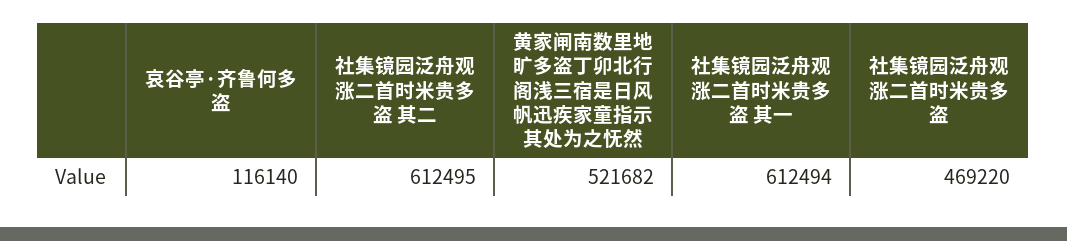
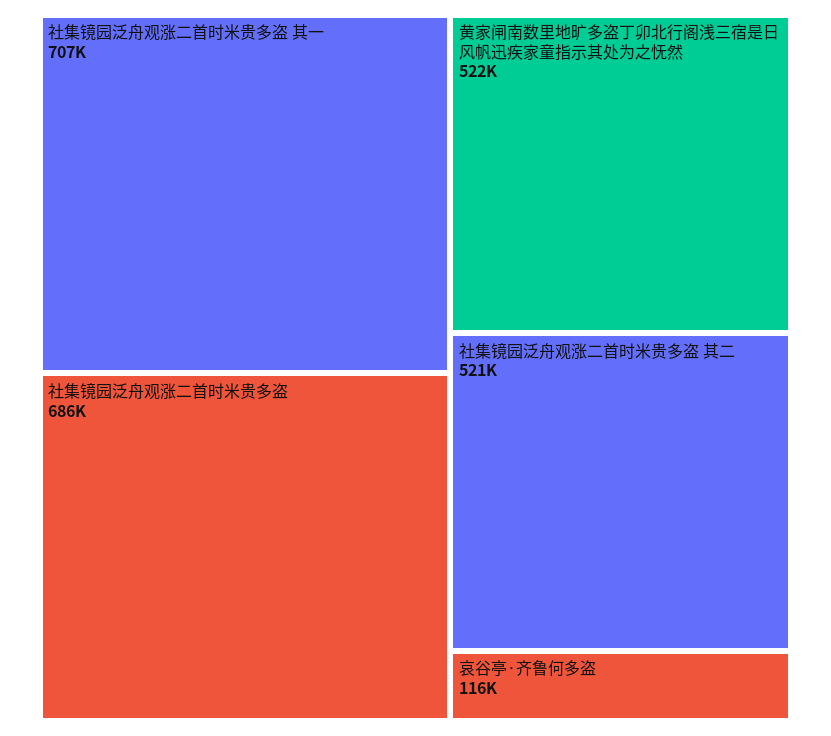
  {
    "哀谷亭·齐鲁何多盗": 116140,
-   "社集镜园泛舟观涨二首时米贵多盗 其二": 612495,
+   "社集镜园泛舟观涨二首时米贵多盗 其二": 521000,
    "黄家闸南数里地旷多盗丁卯北行阁浅三宿是日风帆迅疾家童指示其处为之怃然": 521682,
-   "社集镜园泛舟观涨二首时米贵多盗 其一": 612494,
+   "社集镜园泛舟观涨二首时米贵多盗 其一": 707000,
-   "社集镜园泛舟观涨二首时米贵多盗": 469220
+   "社集镜园泛舟观涨二首时米贵多盗": 686000
  }

